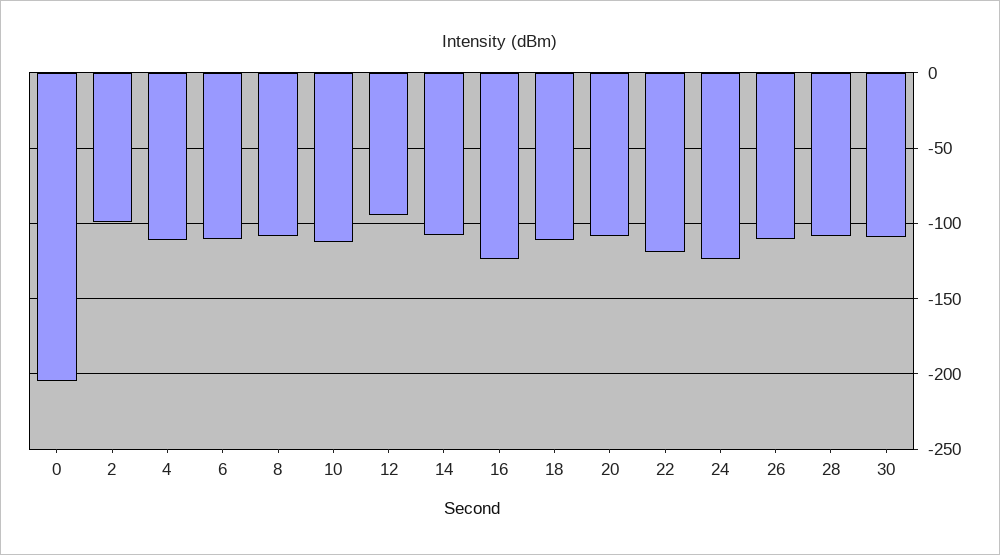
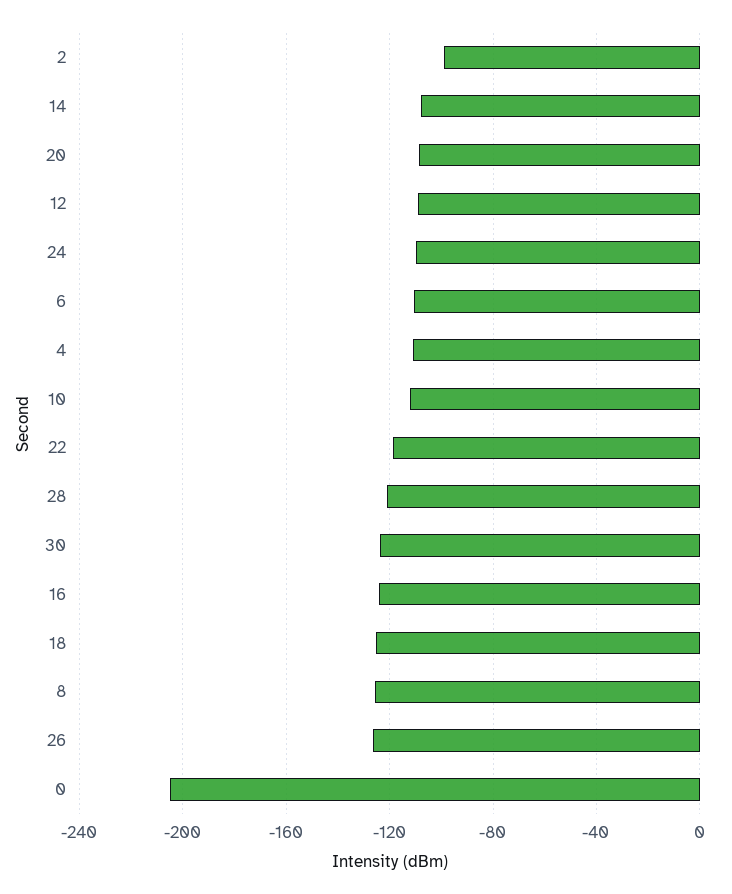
  {
    "0": -205,
    "2": -100,
    "4": -110,
    "6": -110,
-   "8": -110,
+   "8": -125,
    "10": -110,
-   "12": -95,
+   "12": -110,
    "14": -110,
    "16": -125,
-   "18": -110,
+   "18": -125,
    "20": -110,
    "22": -120,
-   "24": -125,
+   "24": -110,
-   "26": -110,
+   "26": -125,
-   "28": -110,
+   "28": -120,
-   "30": -110
+   "30": -125
  }

